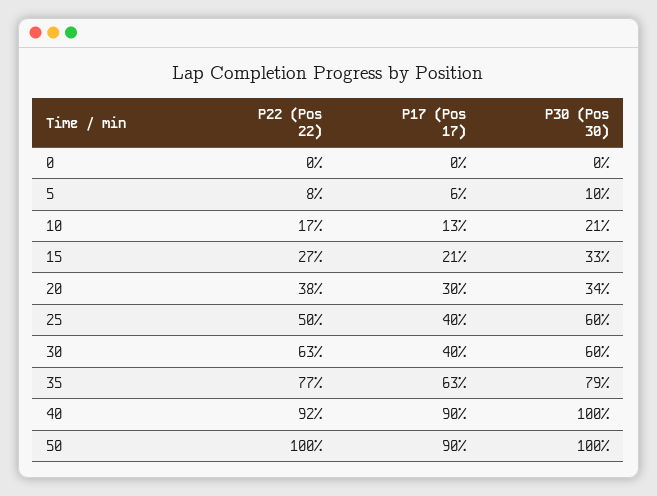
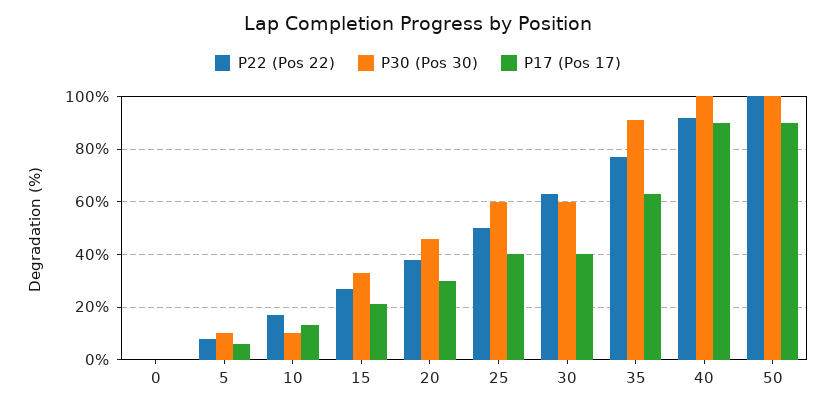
  {
    "P22 (Pos 22)": {
      "0": 0,
      "5": 8,
      "10": 17,
      "15": 27,
      "20": 38,
      "25": 50,
      "30": 63,
      "35": 77,
      "40": 92,
      "50": 100
    },
    "P17 (Pos 17)": {
      "0": 0,
      "5": 6,
      "10": 13,
      "15": 21,
      "20": 30,
      "25": 40,
      "30": 40,
      "35": 63,
      "40": 90,
      "50": 90
    },
    "P30 (Pos 30)": {
      "0": 0,
      "5": 10,
-     "10": 21,
+     "10": 10,
      "15": 33,
-     "20": 34,
+     "20": 45,
      "25": 60,
      "30": 60,
-     "35": 79,
+     "35": 90,
      "40": 100,
      "50": 100
    }
  }

